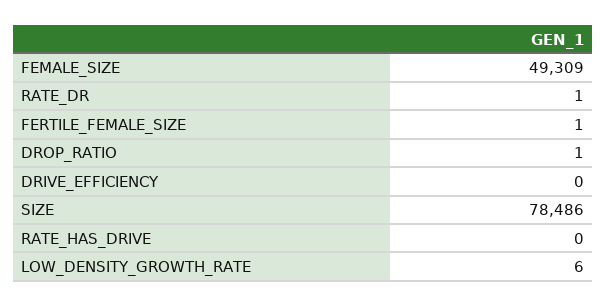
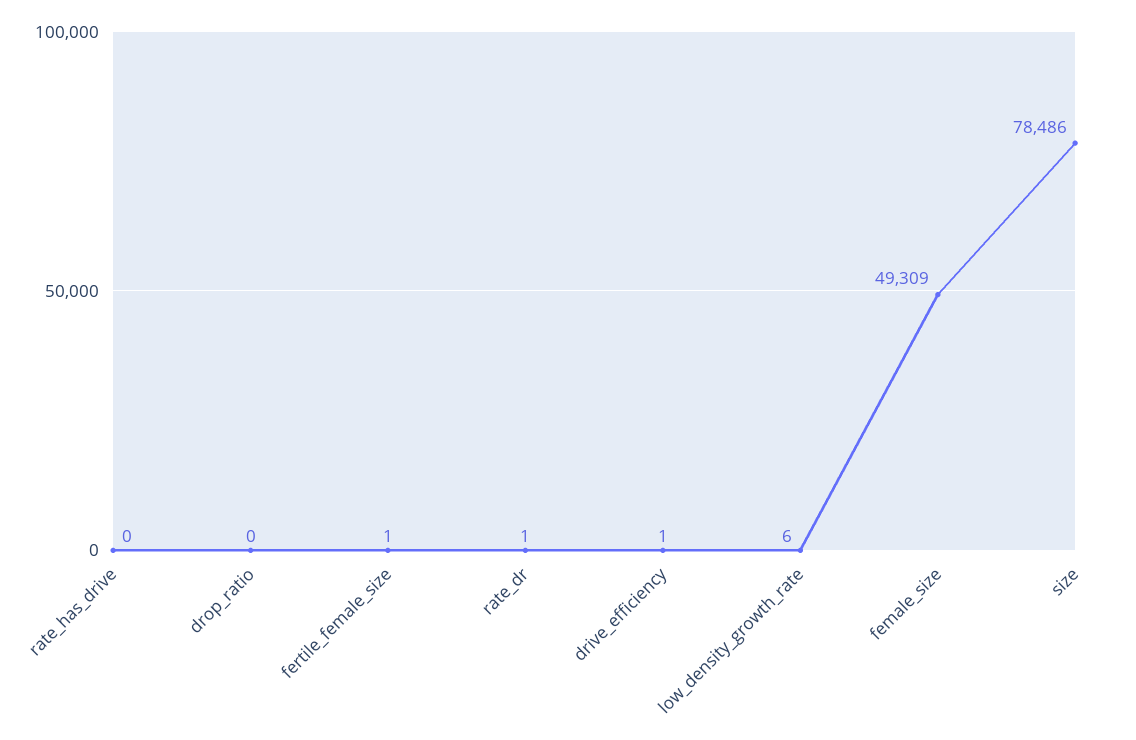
  {
    "FEMALE_SIZE": 49309,
    "RATE_DR": 1,
    "FERTILE_FEMALE_SIZE": 1,
-   "DROP_RATIO": 1,
+   "DROP_RATIO": 0,
-   "DRIVE_EFFICIENCY": 0,
+   "DRIVE_EFFICIENCY": 1,
    "SIZE": 78486,
    "RATE_HAS_DRIVE": 0,
    "LOW_DENSITY_GROWTH_RATE": 6
  }

